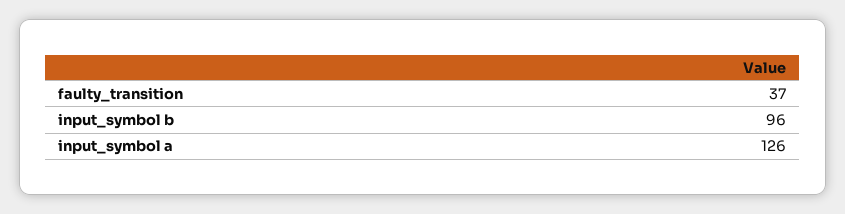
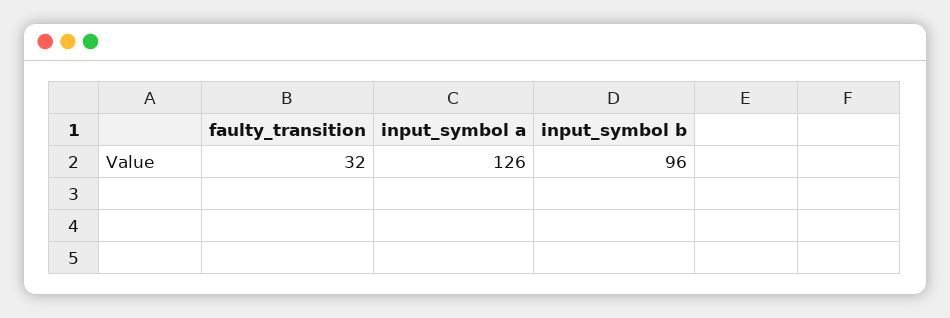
  {
-   "faulty_transition": 37,
+   "faulty_transition": 32,
    "input_symbol b": 96,
    "input_symbol a": 126
  }

